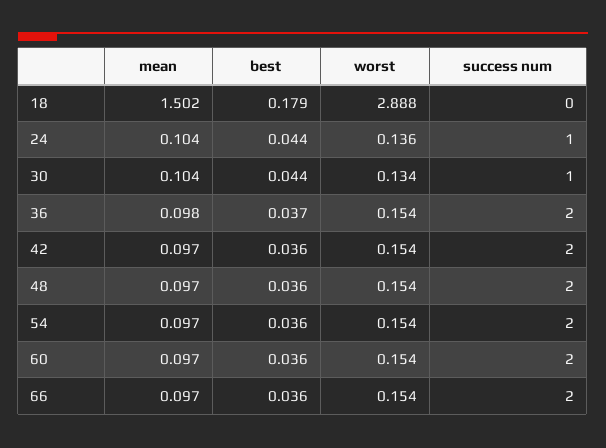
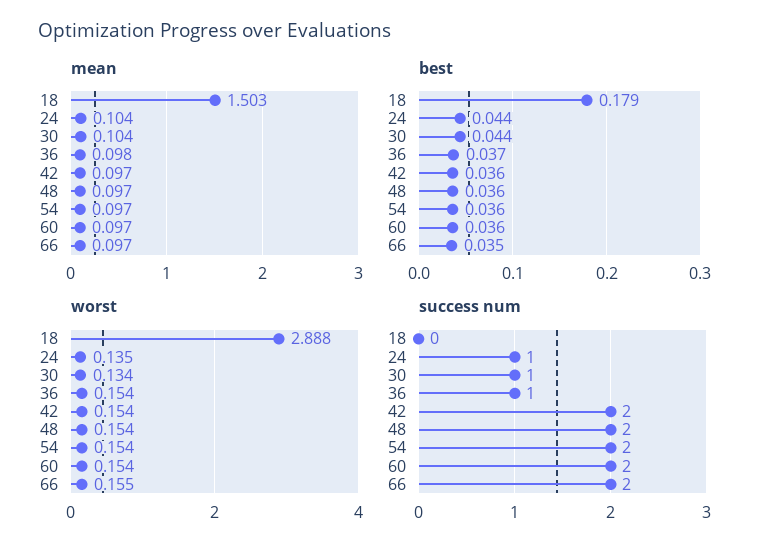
  {
    "mean": {
-     "18": 1.502,
+     "18": 1.503,
      "24": 0.104,
      "30": 0.104,
      "36": 0.098,
      "42": 0.097,
      "48": 0.097,
      "54": 0.097,
      "60": 0.097,
      "66": 0.097
    },
    "best": {
      "18": 0.179,
      "24": 0.044,
      "30": 0.044,
      "36": 0.037,
      "42": 0.036,
      "48": 0.036,
      "54": 0.036,
      "60": 0.036,
-     "66": 0.036
+     "66": 0.035
    },
    "worst": {
      "18": 2.888,
-     "24": 0.136,
+     "24": 0.135,
      "30": 0.134,
      "36": 0.154,
      "42": 0.154,
      "48": 0.154,
      "54": 0.154,
      "60": 0.154,
-     "66": 0.154
+     "66": 0.155
    },
    "success num": {
      "18": 0,
      "24": 1,
      "30": 1,
-     "36": 2,
+     "36": 1,
      "42": 2,
      "48": 2,
      "54": 2,
      "60": 2,
      "66": 2
    }
  }

